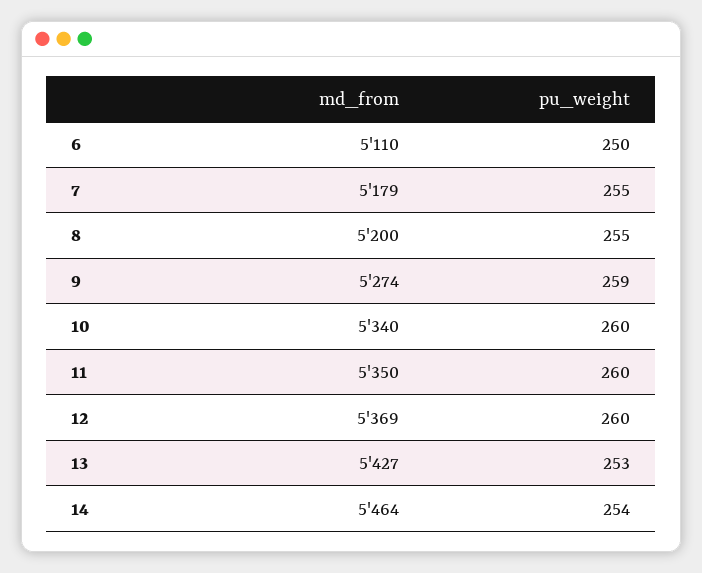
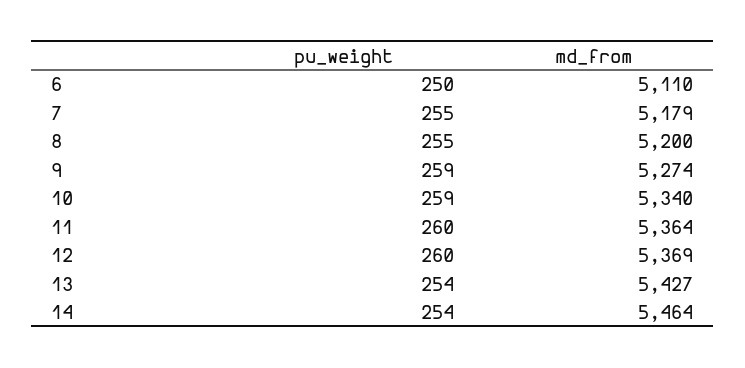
  {
    "md_from": {
      "6": 5110,
      "7": 5179,
      "8": 5200,
      "9": 5274,
      "10": 5340,
-     "11": 5350,
+     "11": 5364,
      "12": 5369,
      "13": 5427,
      "14": 5464
    },
    "pu_weight": {
      "6": 250,
      "7": 255,
      "8": 255,
      "9": 259,
-     "10": 260,
+     "10": 259,
      "11": 260,
      "12": 260,
-     "13": 253,
+     "13": 254,
      "14": 254
    }
  }

